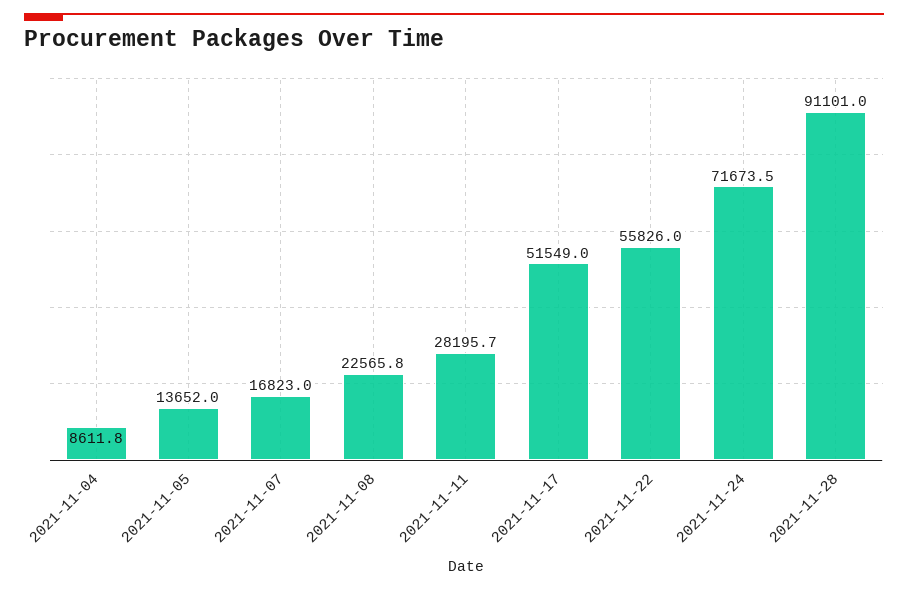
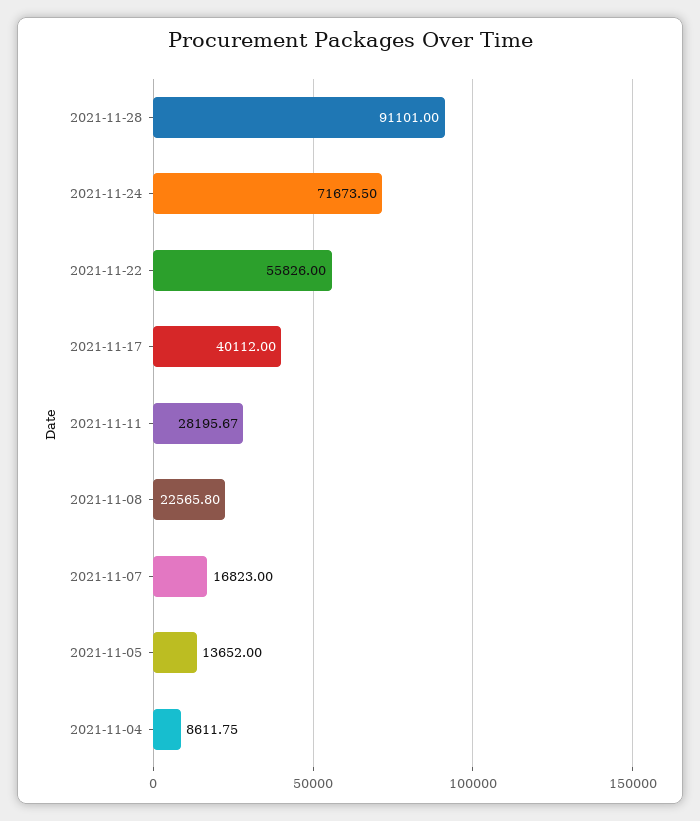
  {
    "2021-11-04": 8611.75,
    "2021-11-05": 13652,
    "2021-11-07": 16823,
    "2021-11-08": 22565.8,
    "2021-11-11": 28195.67,
-   "2021-11-17": 51549,
+   "2021-11-17": 40112,
    "2021-11-22": 55826,
    "2021-11-24": 71673.5,
    "2021-11-28": 91101
  }

